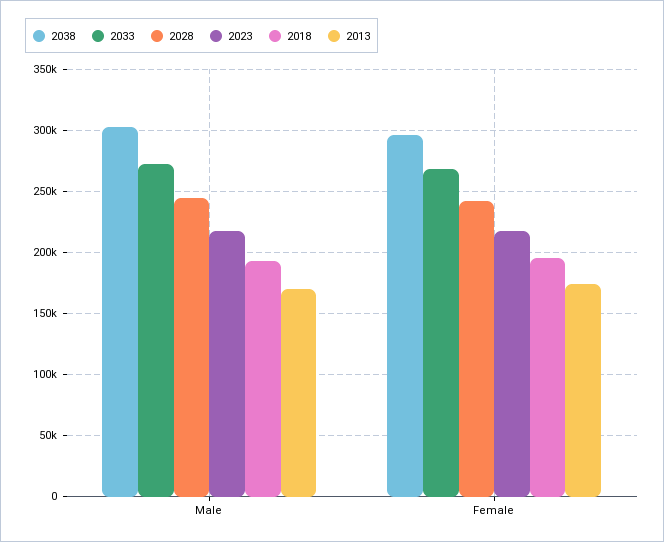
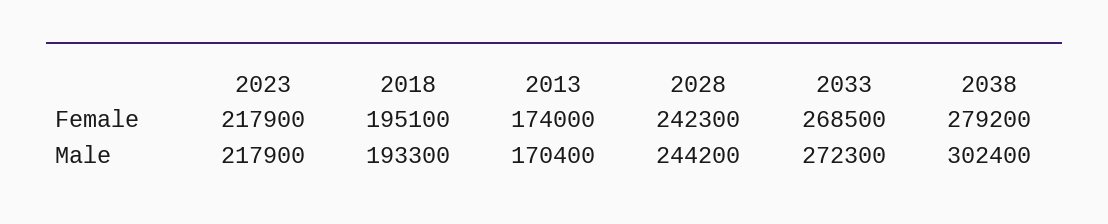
  {
    "2038": {
      "Male": 302400,
-     "Female": 295000
+     "Female": 279200
    },
    "2033": {
      "Male": 272300,
      "Female": 268500
    },
    "2028": {
      "Male": 244200,
      "Female": 242300
    },
    "2023": {
      "Male": 217900,
      "Female": 217900
    },
    "2018": {
      "Male": 193300,
      "Female": 195100
    },
    "2013": {
      "Male": 170400,
      "Female": 174000
    }
  }

